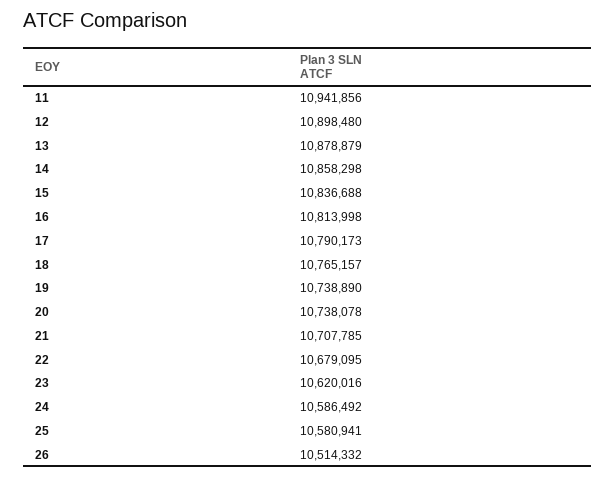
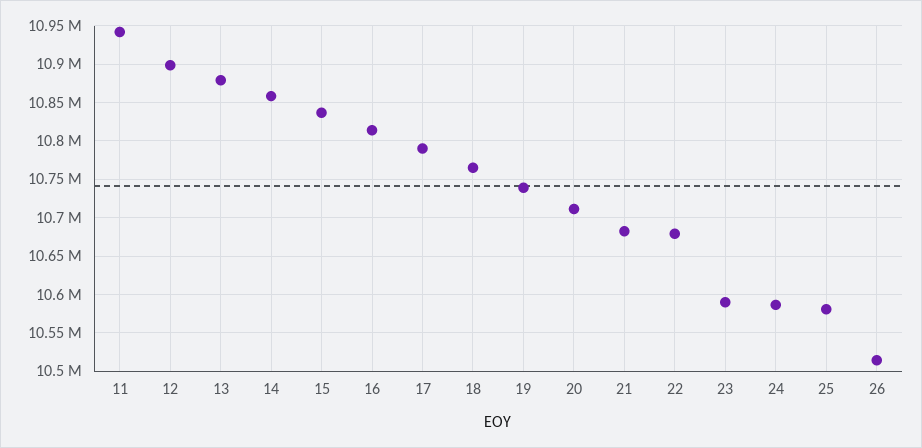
  {
    "11": 10941856,
    "12": 10898480,
    "13": 10878879,
    "14": 10858298,
    "15": 10836688,
    "16": 10813998,
    "17": 10790173,
    "18": 10765157,
    "19": 10738890,
-   "20": 10738078,
+   "20": 10710000,
-   "21": 10707785,
+   "21": 10680000,
    "22": 10679095,
-   "23": 10620016,
+   "23": 10590000,
    "24": 10586492,
    "25": 10580941,
    "26": 10514332
  }

